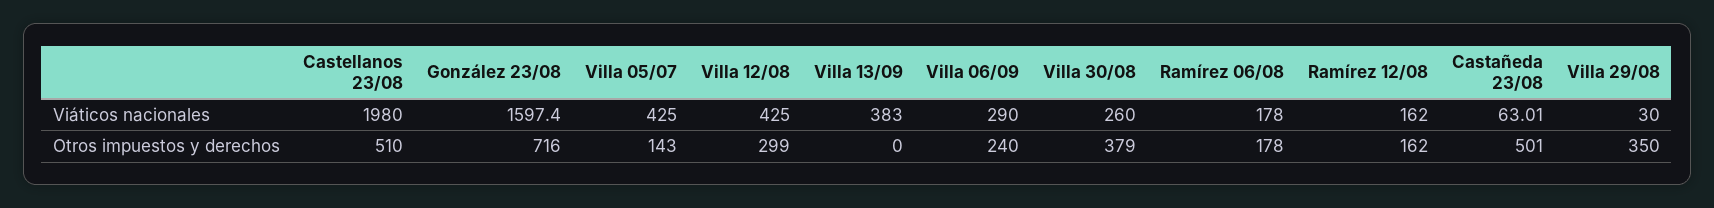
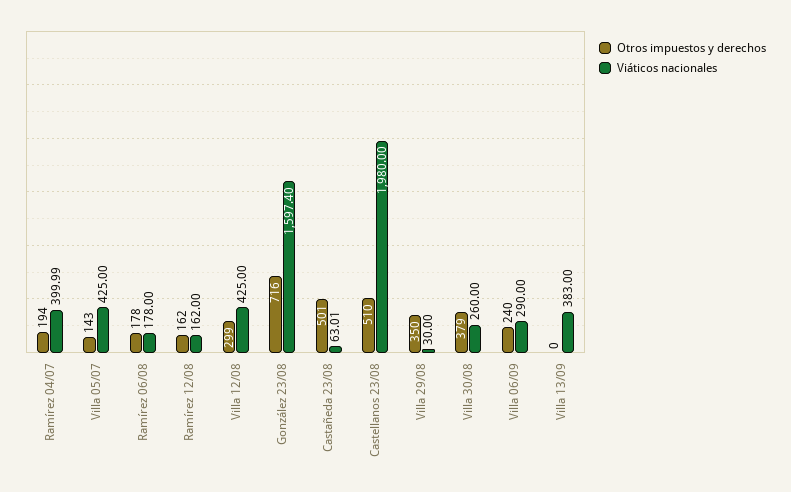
  {
    "Viáticos nacionales": {
      "Castellanos 23/08": 1980,
      "González 23/08": 1597.4,
      "Villa 05/07": 425,
      "Villa 12/08": 425,
      "Villa 13/09": 383,
      "Villa 06/09": 290,
      "Villa 30/08": 260,
      "Ramírez 06/08": 178,
      "Ramírez 12/08": 162,
      "Castañeda 23/08": 63.01,
-     "Villa 29/08": 30
+     "Villa 29/08": 30,
+     "Ramírez 04/07": 399.99
    },
    "Otros impuestos y derechos": {
      "Castellanos 23/08": 510,
      "González 23/08": 716,
      "Villa 05/07": 143,
      "Villa 12/08": 299,
      "Villa 13/09": 0,
      "Villa 06/09": 240,
      "Villa 30/08": 379,
      "Ramírez 06/08": 178,
      "Ramírez 12/08": 162,
      "Castañeda 23/08": 501,
-     "Villa 29/08": 350
+     "Villa 29/08": 350,
+     "Ramírez 04/07": 194
    }
  }

